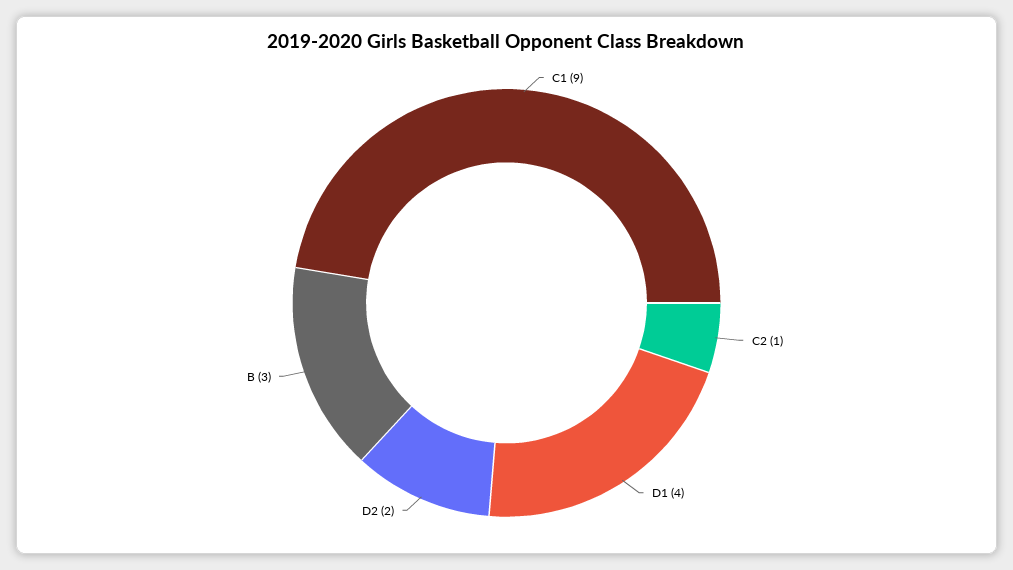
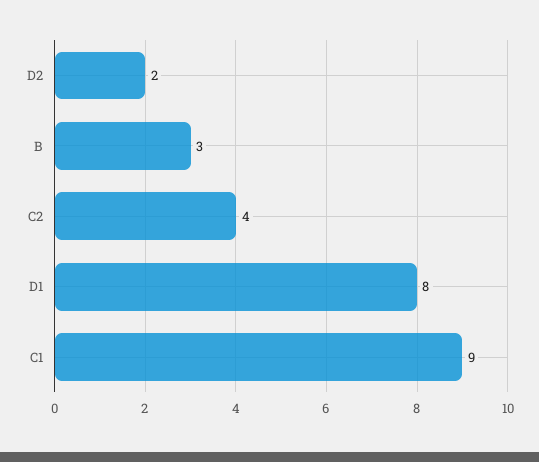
  {
    "C1": 9,
-   "C2": 1,
+   "C2": 4,
-   "D1": 4,
+   "D1": 8,
    "D2": 2,
    "B": 3
  }

